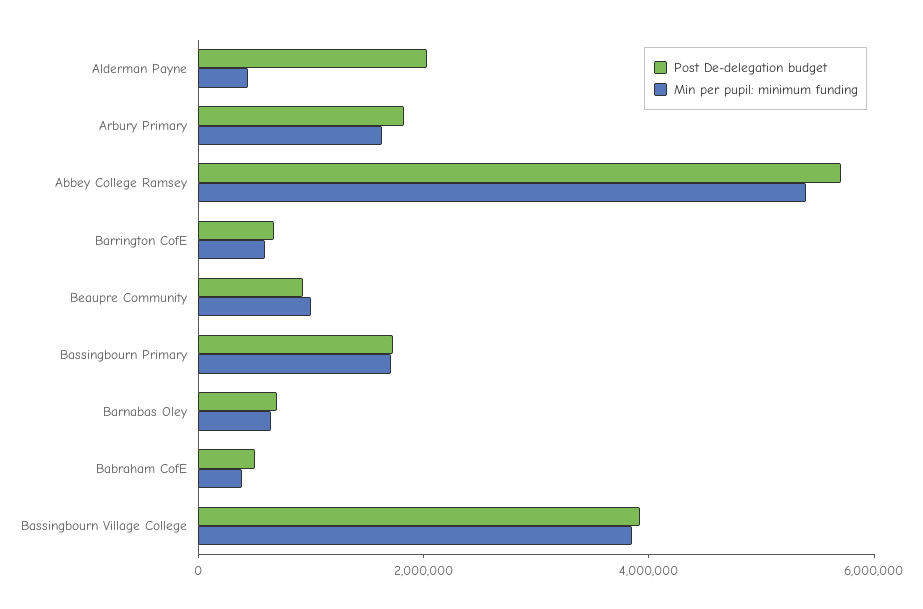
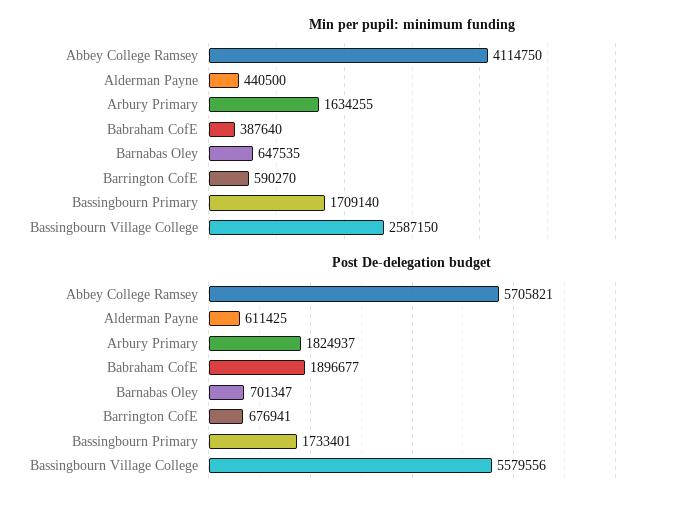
  {
    "Post De-delegation budget": {
-     "Alderman Payne": 2000000,
+     "Alderman Payne": 611425,
      "Arbury Primary": 1824937,
      "Abbey College Ramsey": 5705821,
      "Barrington CofE": 676941,
-     "Beaupre Community": 1000000,
      "Bassingbourn Primary": 1733401,
      "Barnabas Oley": 701347,
-     "Babraham CofE": 500000,
+     "Babraham CofE": 1896677,
-     "Bassingbourn Village College": 4000000
+     "Bassingbourn Village College": 5579556
    },
    "Min per pupil: minimum funding": {
      "Alderman Payne": 440500,
      "Arbury Primary": 1634255,
-     "Abbey College Ramsey": 5500000,
+     "Abbey College Ramsey": 4114750,
      "Barrington CofE": 590270,
-     "Beaupre Community": 1000000,
      "Bassingbourn Primary": 1709140,
      "Barnabas Oley": 647535,
      "Babraham CofE": 387640,
-     "Bassingbourn Village College": 4000000
+     "Bassingbourn Village College": 2587150
    }
  }

